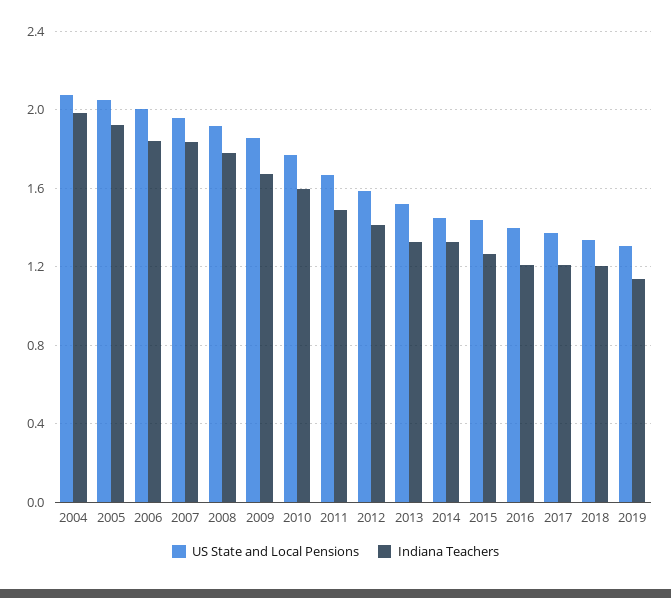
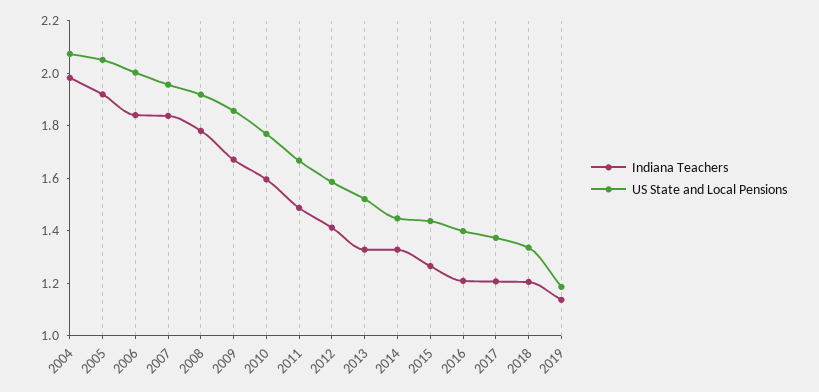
  {
    "US State and Local Pensions": {
      "2004": 2.05,
      "2005": 2.05,
      "2006": 2,
      "2007": 1.95,
      "2008": 1.9,
      "2009": 1.85,
      "2010": 1.75,
      "2011": 1.65,
      "2012": 1.6,
      "2013": 1.5,
      "2014": 1.45,
      "2015": 1.45,
      "2016": 1.4,
      "2017": 1.35,
      "2018": 1.35,
-     "2019": 1.3
+     "2019": 1.2
    },
    "Indiana Teachers": {
      "2004": 2,
      "2005": 1.9,
      "2006": 1.85,
      "2007": 1.85,
      "2008": 1.8,
      "2009": 1.65,
      "2010": 1.6,
      "2011": 1.5,
      "2012": 1.4,
      "2013": 1.35,
      "2014": 1.35,
      "2015": 1.25,
      "2016": 1.2,
      "2017": 1.2,
      "2018": 1.2,
      "2019": 1.15
    }
  }

